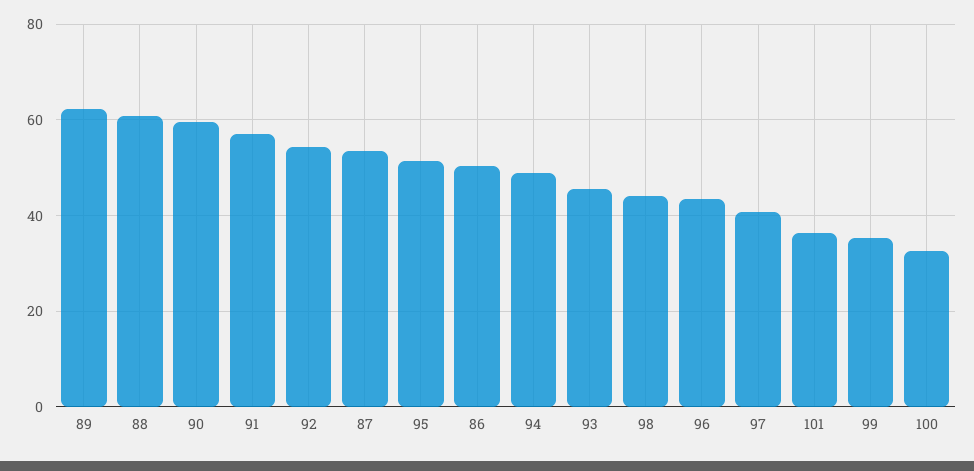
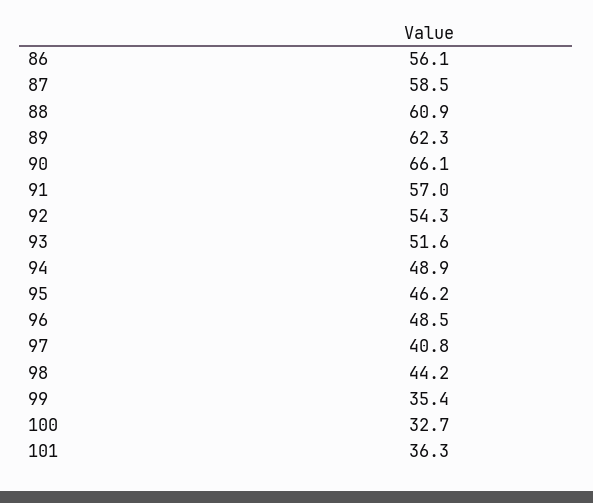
  {
    "89": 62.3,
    "88": 60.9,
-   "90": 60,
+   "90": 66.1,
    "91": 57,
    "92": 54.3,
-   "87": 54,
+   "87": 58.5,
-   "95": 52,
+   "95": 46.2,
-   "86": 50,
+   "86": 56.1,
    "94": 48.9,
-   "93": 46,
+   "93": 51.6,
    "98": 44.2,
-   "96": 44,
+   "96": 48.5,
    "97": 40.8,
    "101": 36.3,
    "99": 35.4,
    "100": 32.7
  }

